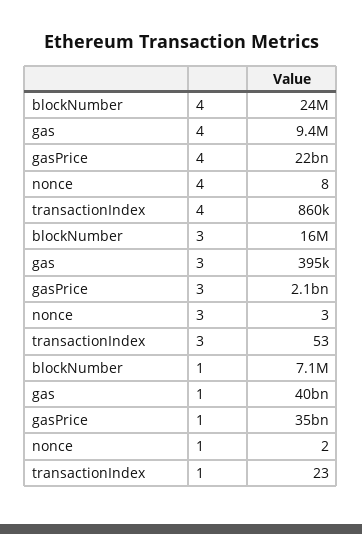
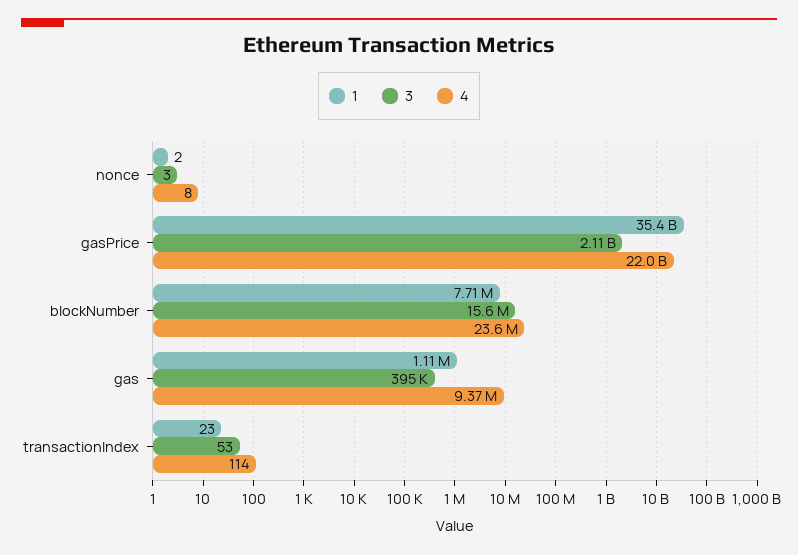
  {
    "4": {
      "blockNumber": 23600000,
      "gas": 9370000,
      "gasPrice": 22000000000,
      "nonce": 8,
-     "transactionIndex": 860000
+     "transactionIndex": 114
    },
    "3": {
      "blockNumber": 15600000,
      "gas": 395000,
      "gasPrice": 2110000000,
      "nonce": 3,
      "transactionIndex": 53
    },
    "1": {
-     "blockNumber": 7100000,
+     "blockNumber": 7710000,
-     "gas": 40000000000,
+     "gas": 1110000,
      "gasPrice": 35400000000,
      "nonce": 2,
      "transactionIndex": 23
    }
  }

